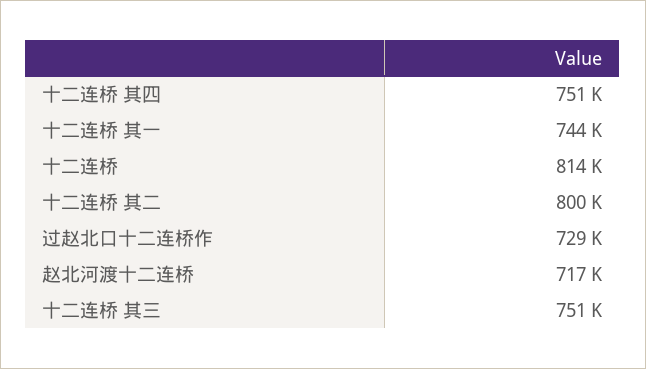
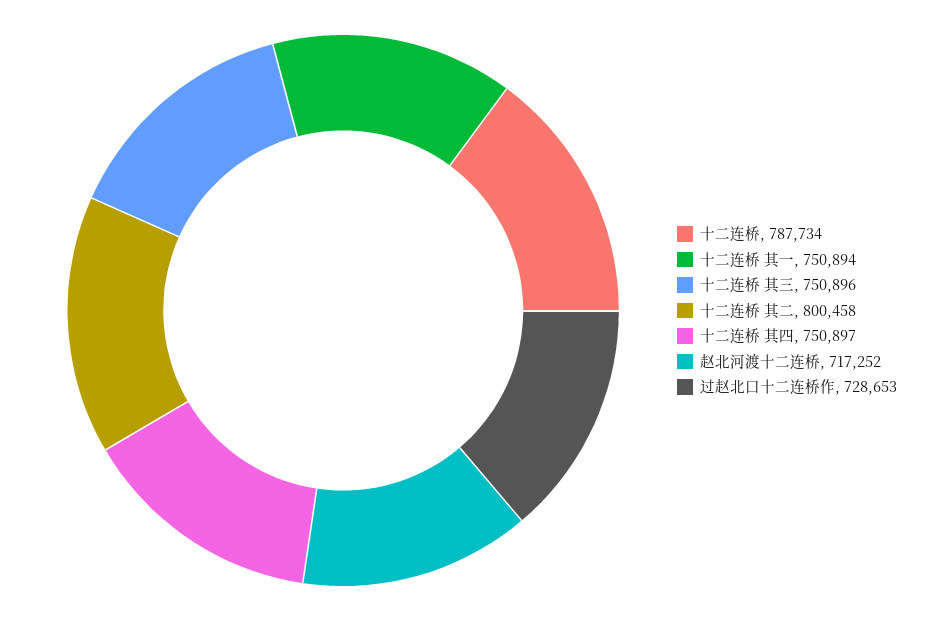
  {
    "十二连桥 其四": 750897,
-   "十二连桥 其一": 744000,
+   "十二连桥 其一": 750894,
-   "十二连桥": 814000,
+   "十二连桥": 787734,
    "十二连桥 其二": 800458,
    "过赵北口十二连桥作": 728653,
    "赵北河渡十二连桥": 717252,
    "十二连桥 其三": 750896
  }

